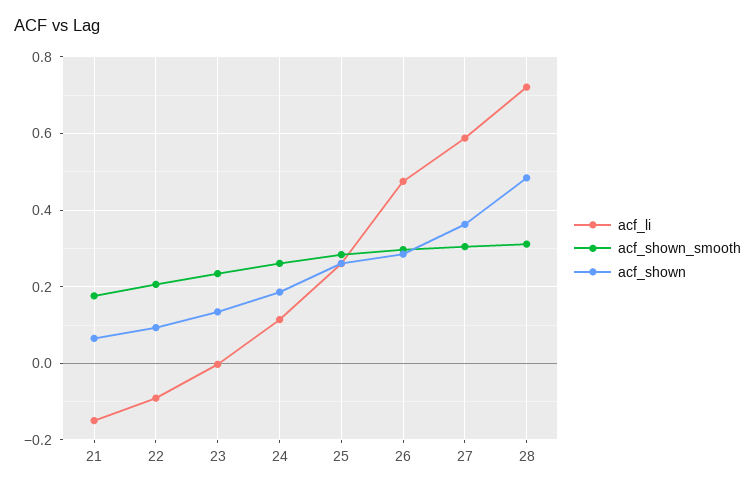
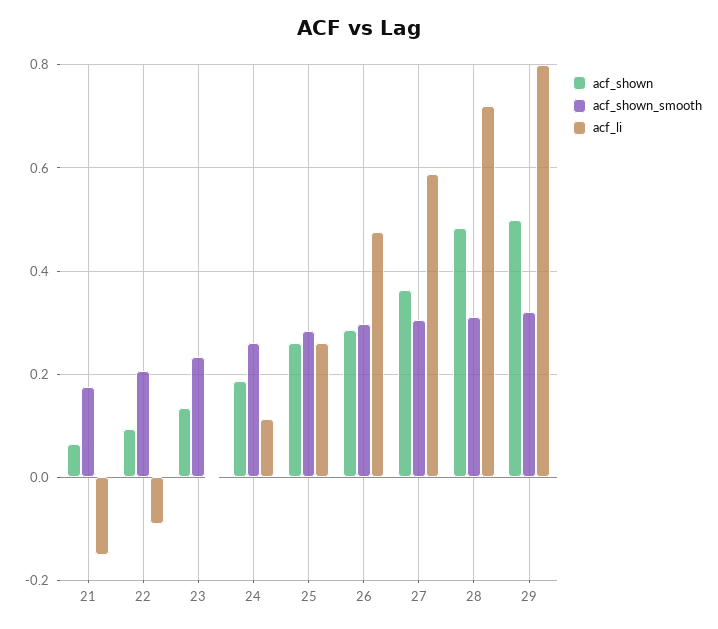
  {
    "acf_li": {
      "21": -0.16,
      "22": -0.1,
      "23": 0,
      "24": 0.12,
      "25": 0.26,
      "26": 0.48,
      "27": 0.58,
-     "28": 0.72
+     "28": 0.72,
+     "29": 0.8
    },
    "acf_shown_smooth": {
      "21": 0.18,
      "22": 0.2,
      "23": 0.24,
      "24": 0.26,
      "25": 0.28,
      "26": 0.3,
      "27": 0.3,
-     "28": 0.32
+     "28": 0.32,
+     "29": 0.32
    },
    "acf_shown": {
      "21": 0.06,
      "22": 0.1,
      "23": 0.14,
      "24": 0.18,
      "25": 0.26,
      "26": 0.28,
      "27": 0.36,
-     "28": 0.48
+     "28": 0.48,
+     "29": 0.5
    }
  }

